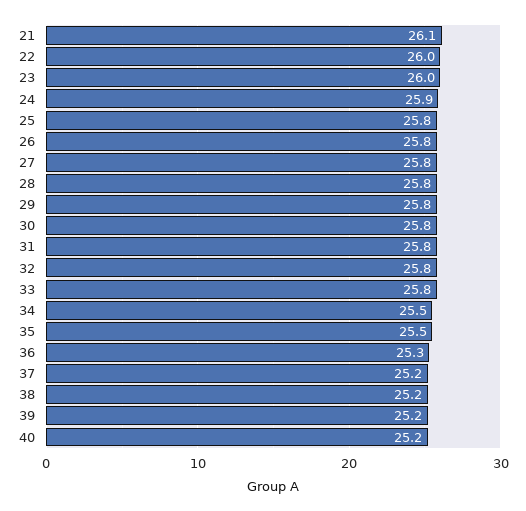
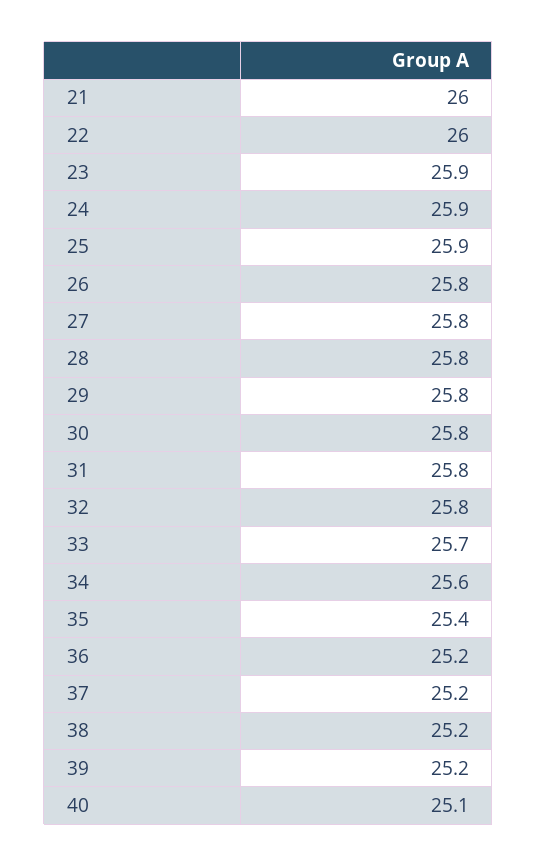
  {
-   "21": 26.1,
+   "21": 26,
    "22": 26,
-   "23": 26,
+   "23": 25.9,
    "24": 25.9,
-   "25": 25.8,
+   "25": 25.9,
    "26": 25.8,
    "27": 25.8,
    "28": 25.8,
    "29": 25.8,
    "30": 25.8,
    "31": 25.8,
    "32": 25.8,
-   "33": 25.8,
+   "33": 25.7,
-   "34": 25.5,
+   "34": 25.6,
-   "35": 25.5,
+   "35": 25.4,
-   "36": 25.3,
+   "36": 25.2,
    "37": 25.2,
    "38": 25.2,
    "39": 25.2,
-   "40": 25.2
+   "40": 25.1
  }

